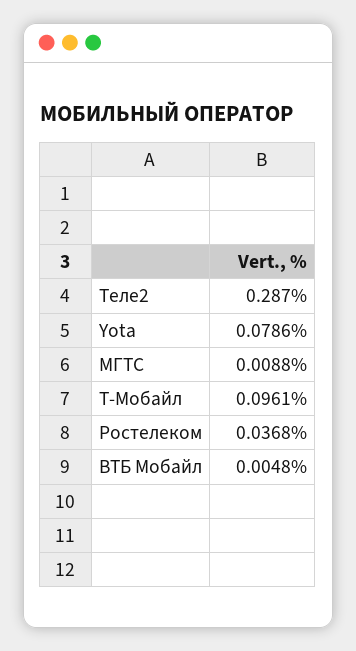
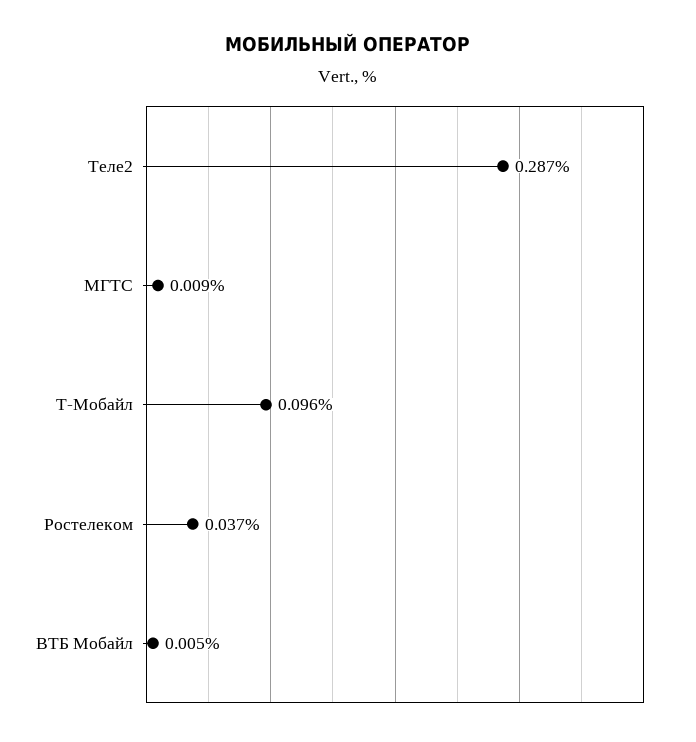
  {
    "Теле2": 0.287,
-   "Yota": 0.0786,
    "МГТС": 0.0088,
    "Т-Мобайл": 0.0961,
    "Ростелеком": 0.0368,
    "ВТБ Мобайл": 0.0048
  }

